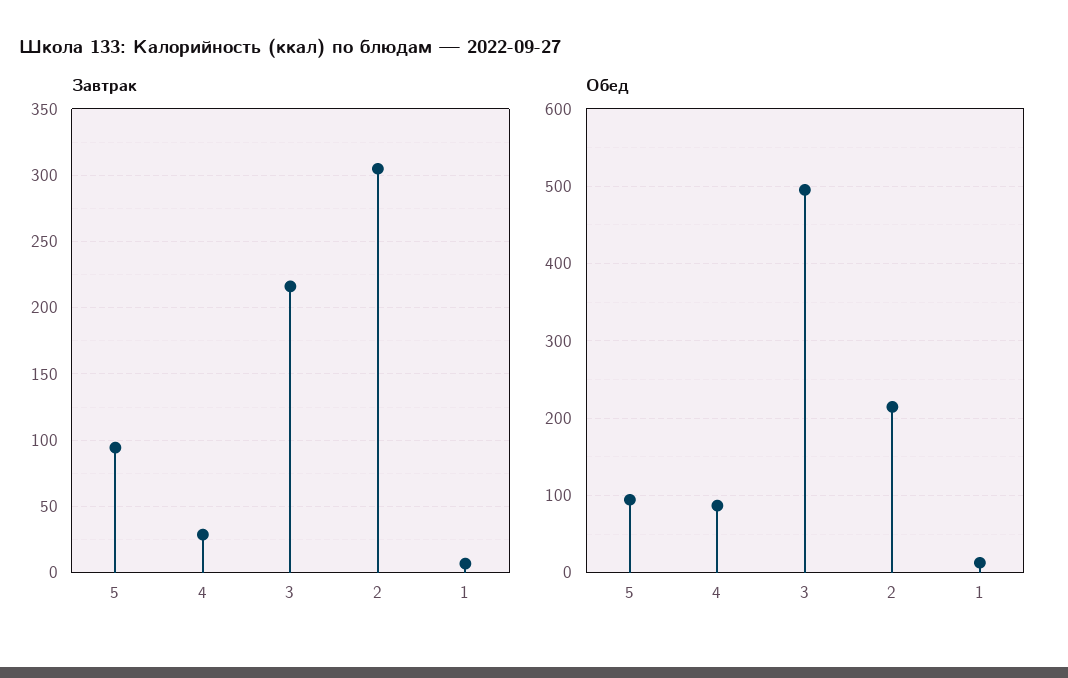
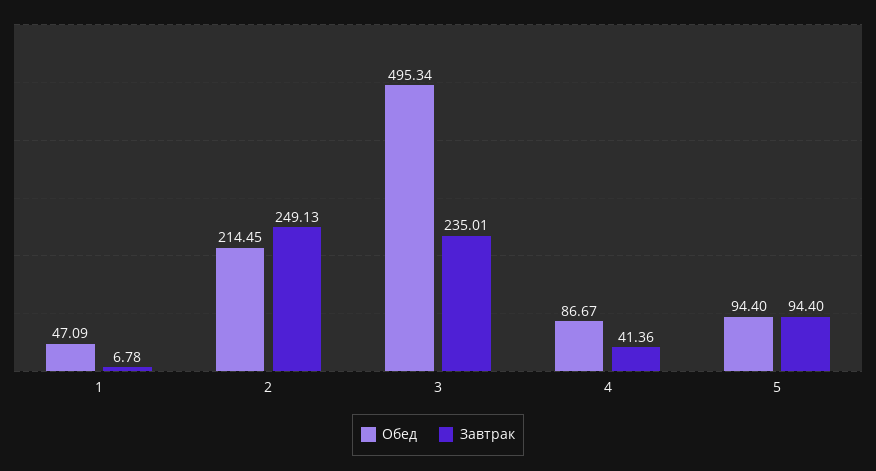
  {
    "Завтрак": {
      "5": 94.4,
-     "4": 30,
+     "4": 41.36,
-     "3": 215,
+     "3": 235.01,
-     "2": 305,
+     "2": 249.13,
      "1": 6.78
    },
    "Обед": {
      "5": 94.4,
      "4": 86.67,
      "3": 495.34,
      "2": 214.45,
-     "1": 10
+     "1": 47.09
    }
  }

